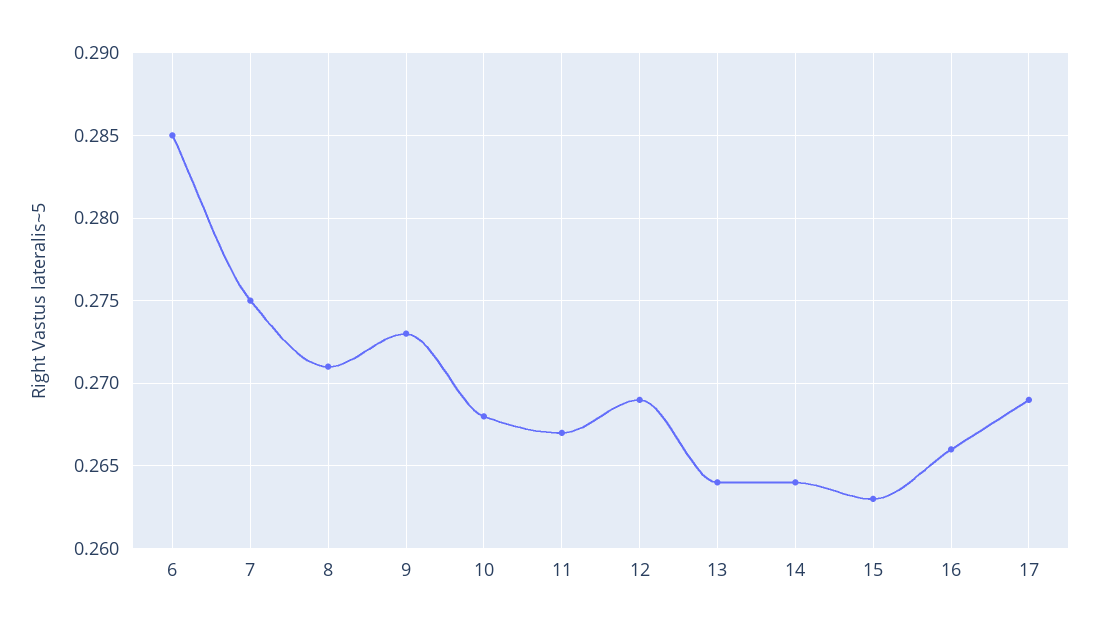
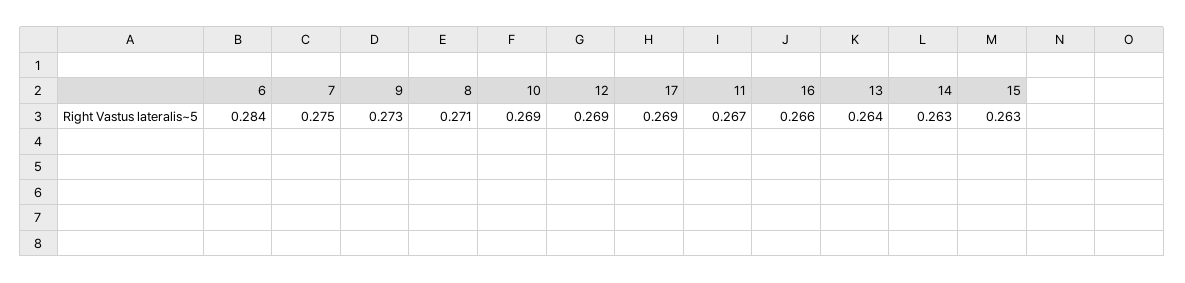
  {
-   "6": 0.285,
+   "6": 0.284,
    "7": 0.275,
    "8": 0.271,
    "9": 0.273,
-   "10": 0.268,
+   "10": 0.269,
    "11": 0.267,
    "12": 0.269,
    "13": 0.264,
-   "14": 0.264,
+   "14": 0.263,
    "15": 0.263,
    "16": 0.266,
    "17": 0.269
  }

